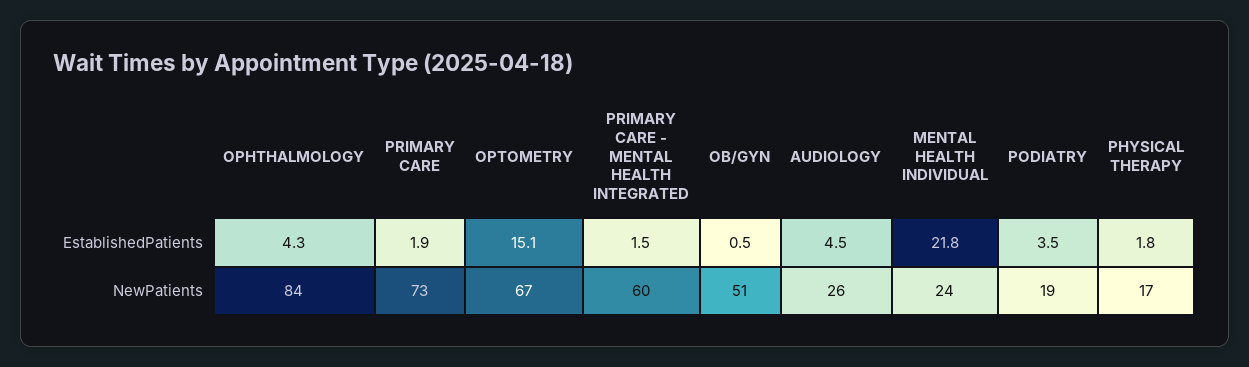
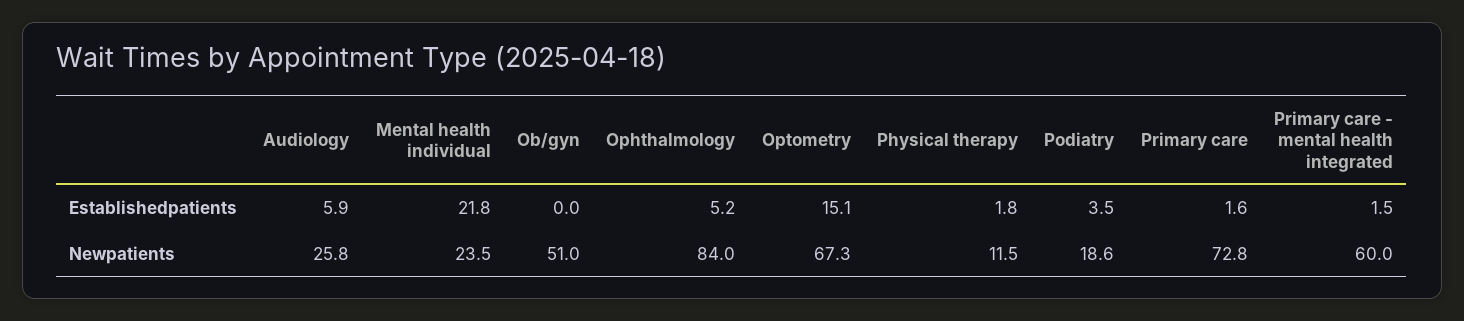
  {
    "OPHTHALMOLOGY": {
-     "EstablishedPatients": 4.3,
+     "EstablishedPatients": 5.2,
      "NewPatients": 84
    },
    "PRIMARY CARE": {
-     "EstablishedPatients": 1.9,
+     "EstablishedPatients": 1.6,
      "NewPatients": 72.8
    },
    "OPTOMETRY": {
      "EstablishedPatients": 15.1,
      "NewPatients": 67.3
    },
    "PRIMARY CARE - MENTAL HEALTH INTEGRATED": {
      "EstablishedPatients": 1.5,
      "NewPatients": 60
    },
    "OB/GYN": {
-     "EstablishedPatients": 0.5,
+     "EstablishedPatients": 0,
      "NewPatients": 51
    },
    "AUDIOLOGY": {
-     "EstablishedPatients": 4.5,
+     "EstablishedPatients": 5.9,
      "NewPatients": 25.8
    },
    "MENTAL HEALTH INDIVIDUAL": {
      "EstablishedPatients": 21.8,
      "NewPatients": 23.5
    },
    "PODIATRY": {
      "EstablishedPatients": 3.5,
      "NewPatients": 18.6
    },
    "PHYSICAL THERAPY": {
      "EstablishedPatients": 1.8,
-     "NewPatients": 17
+     "NewPatients": 11.5
    }
  }

